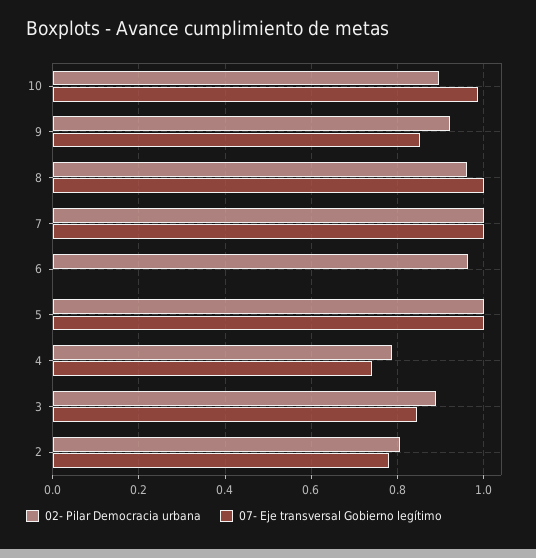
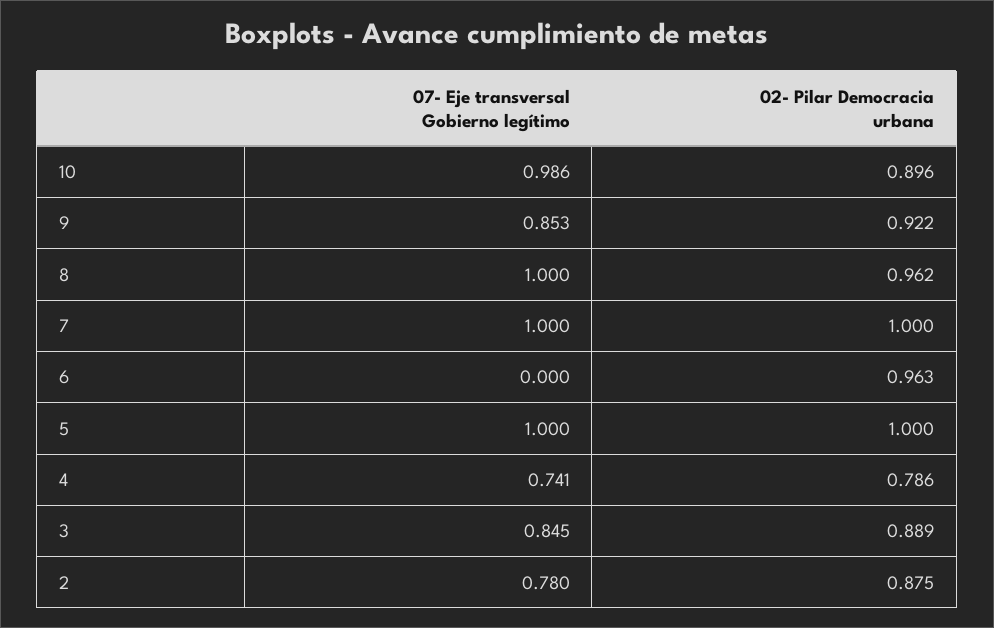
  {
    "02- Pilar Democracia urbana": {
      "10": 0.896,
      "9": 0.922,
      "8": 0.962,
      "7": 1,
      "6": 0.963,
      "5": 1,
      "4": 0.786,
      "3": 0.889,
-     "2": 0.8
+     "2": 0.875
    },
    "07- Eje transversal Gobierno legítimo": {
      "10": 0.986,
      "9": 0.853,
      "8": 1,
      "7": 1,
      "6": 0,
      "5": 1,
      "4": 0.741,
      "3": 0.845,
      "2": 0.78
    }
  }

